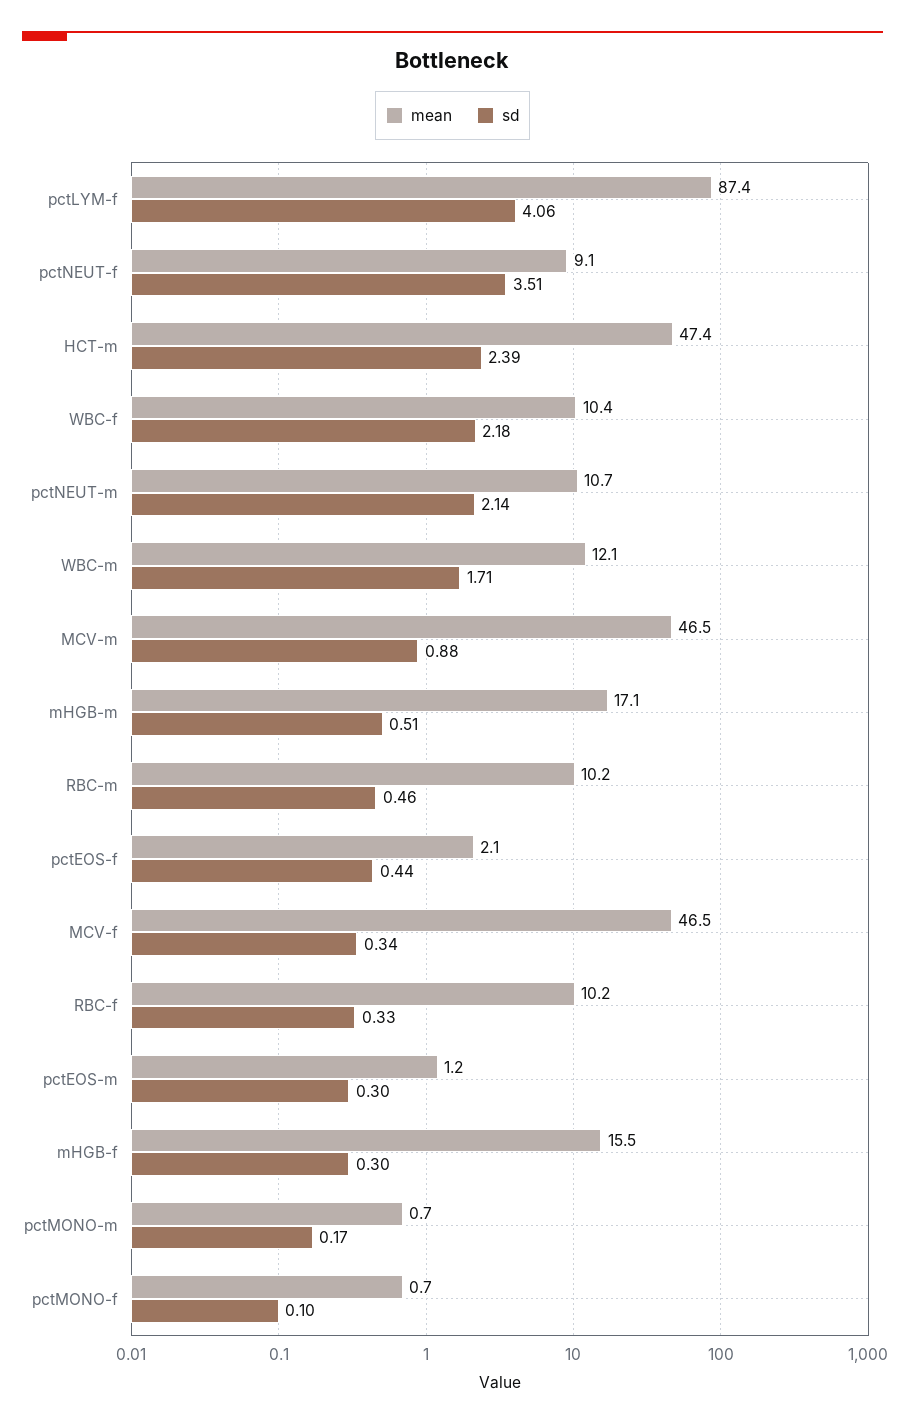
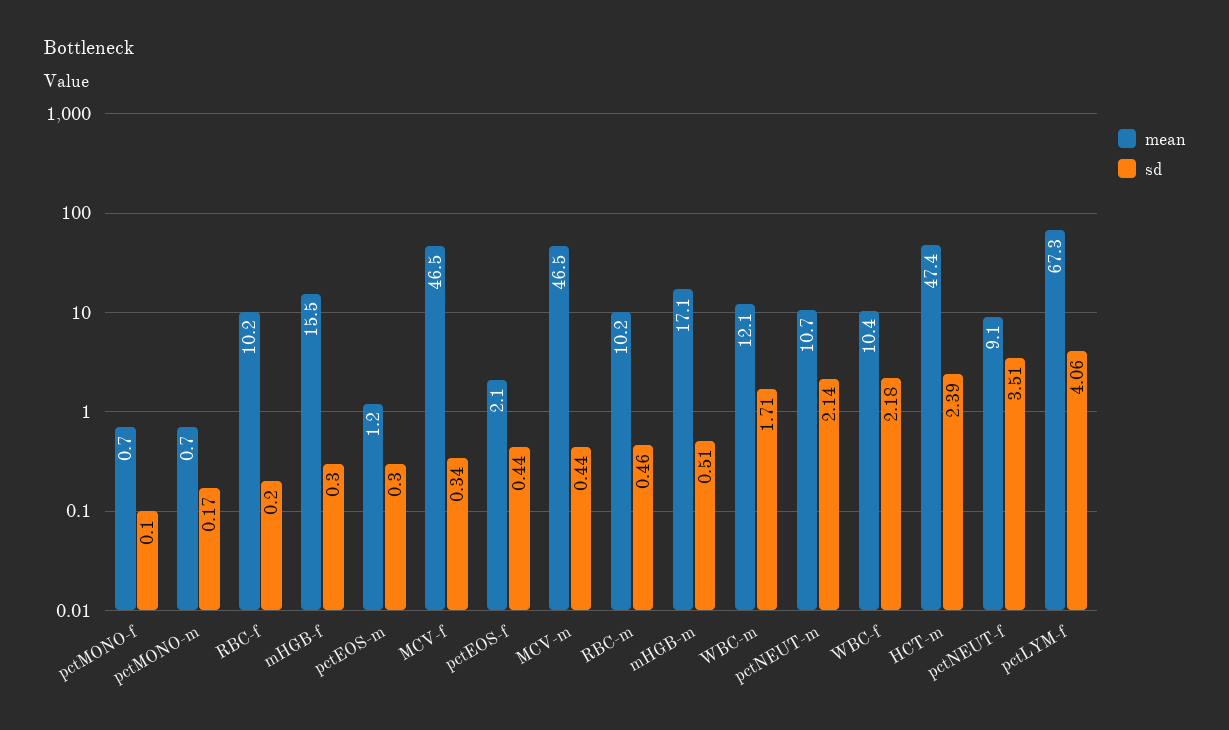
  {
    "mean": {
-     "pctLYM-f": 87.4,
+     "pctLYM-f": 67.3,
      "pctNEUT-f": 9.1,
      "HCT-m": 47.4,
      "WBC-f": 10.4,
      "pctNEUT-m": 10.7,
      "WBC-m": 12.1,
      "MCV-m": 46.5,
      "mHGB-m": 17.1,
      "RBC-m": 10.2,
      "pctEOS-f": 2.1,
      "MCV-f": 46.5,
      "RBC-f": 10.2,
      "pctEOS-m": 1.2,
      "mHGB-f": 15.5,
      "pctMONO-m": 0.7,
      "pctMONO-f": 0.7
    },
    "sd": {
      "pctLYM-f": 4.06,
      "pctNEUT-f": 3.51,
      "HCT-m": 2.39,
      "WBC-f": 2.18,
      "pctNEUT-m": 2.14,
      "WBC-m": 1.71,
-     "MCV-m": 0.88,
+     "MCV-m": 0.44,
      "mHGB-m": 0.51,
      "RBC-m": 0.46,
      "pctEOS-f": 0.44,
      "MCV-f": 0.34,
-     "RBC-f": 0.33,
+     "RBC-f": 0.2,
      "pctEOS-m": 0.3,
      "mHGB-f": 0.3,
      "pctMONO-m": 0.17,
      "pctMONO-f": 0.1
    }
  }

